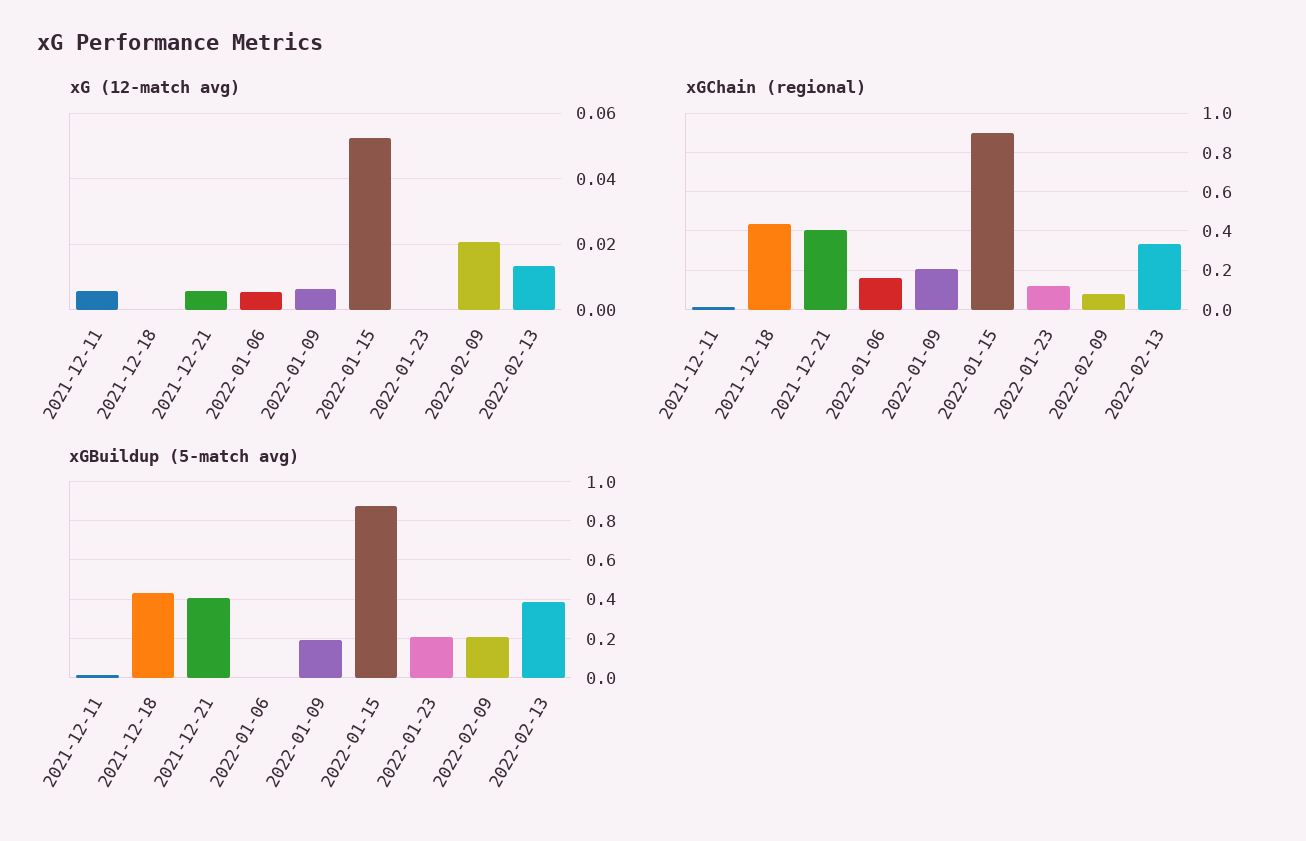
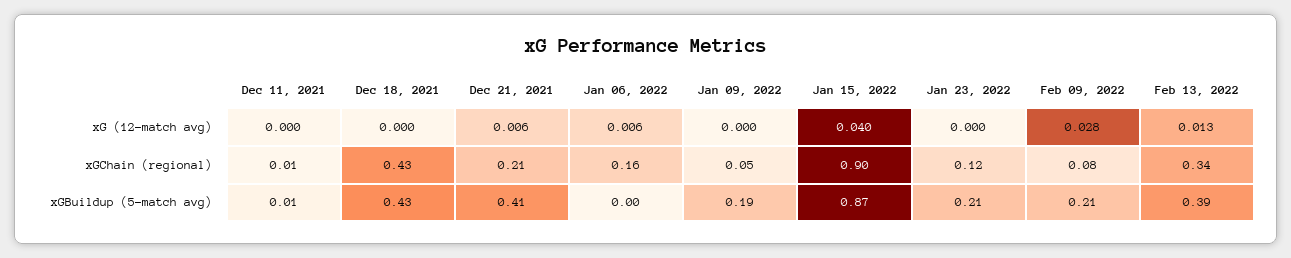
  {
    "xG (12-match avg)": {
-     "2021-12-11": 0.006,
+     "2021-12-11": 0,
      "2021-12-18": 0,
      "2021-12-21": 0.006,
      "2022-01-06": 0.006,
-     "2022-01-09": 0.006,
+     "2022-01-09": 0,
-     "2022-01-15": 0.052,
+     "2022-01-15": 0.04,
      "2022-01-23": 0,
-     "2022-02-09": 0.02,
+     "2022-02-09": 0.028,
      "2022-02-13": 0.013
    },
    "xGChain (regional)": {
      "2021-12-11": 0.01,
      "2021-12-18": 0.43,
-     "2021-12-21": 0.4,
+     "2021-12-21": 0.21,
      "2022-01-06": 0.16,
-     "2022-01-09": 0.2,
+     "2022-01-09": 0.05,
      "2022-01-15": 0.9,
      "2022-01-23": 0.12,
      "2022-02-09": 0.08,
      "2022-02-13": 0.34
    },
    "xGBuildup (5-match avg)": {
      "2021-12-11": 0.01,
      "2021-12-18": 0.43,
      "2021-12-21": 0.41,
      "2022-01-06": 0,
      "2022-01-09": 0.19,
      "2022-01-15": 0.87,
      "2022-01-23": 0.21,
      "2022-02-09": 0.21,
      "2022-02-13": 0.39
    }
  }

